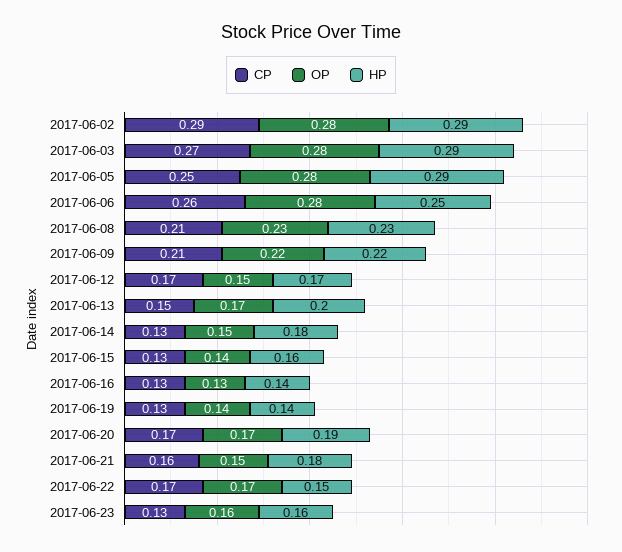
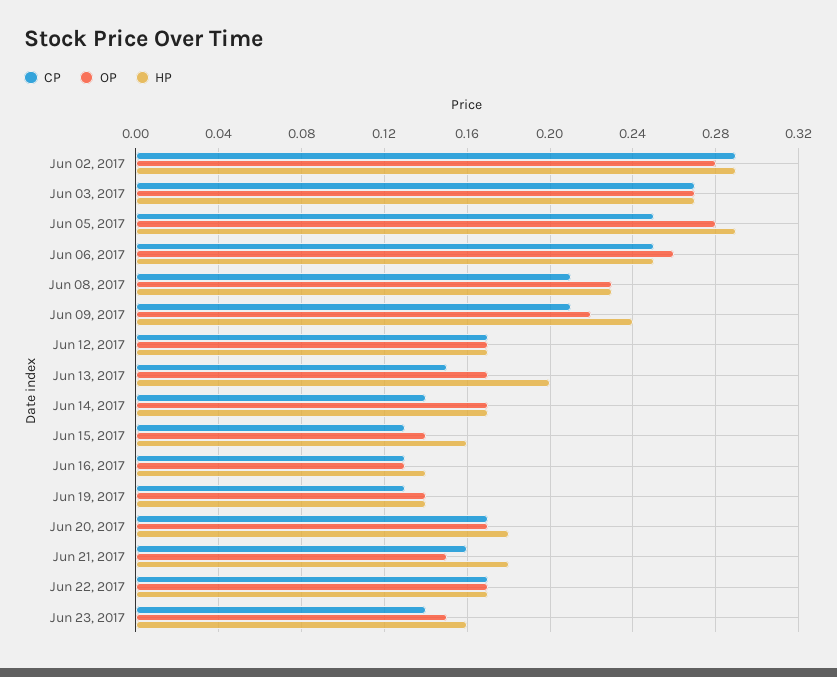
  {
    "CP": {
      "2017-06-02": 0.29,
      "2017-06-03": 0.27,
      "2017-06-05": 0.25,
-     "2017-06-06": 0.26,
+     "2017-06-06": 0.25,
      "2017-06-08": 0.21,
      "2017-06-09": 0.21,
      "2017-06-12": 0.17,
      "2017-06-13": 0.15,
-     "2017-06-14": 0.13,
+     "2017-06-14": 0.14,
      "2017-06-15": 0.13,
      "2017-06-16": 0.13,
      "2017-06-19": 0.13,
      "2017-06-20": 0.17,
      "2017-06-21": 0.16,
      "2017-06-22": 0.17,
-     "2017-06-23": 0.13
+     "2017-06-23": 0.14
    },
    "OP": {
      "2017-06-02": 0.28,
-     "2017-06-03": 0.28,
+     "2017-06-03": 0.27,
      "2017-06-05": 0.28,
-     "2017-06-06": 0.28,
+     "2017-06-06": 0.26,
      "2017-06-08": 0.23,
      "2017-06-09": 0.22,
-     "2017-06-12": 0.15,
+     "2017-06-12": 0.17,
      "2017-06-13": 0.17,
-     "2017-06-14": 0.15,
+     "2017-06-14": 0.17,
      "2017-06-15": 0.14,
      "2017-06-16": 0.13,
      "2017-06-19": 0.14,
      "2017-06-20": 0.17,
      "2017-06-21": 0.15,
      "2017-06-22": 0.17,
-     "2017-06-23": 0.16
+     "2017-06-23": 0.15
    },
    "HP": {
      "2017-06-02": 0.29,
-     "2017-06-03": 0.29,
+     "2017-06-03": 0.27,
      "2017-06-05": 0.29,
      "2017-06-06": 0.25,
      "2017-06-08": 0.23,
-     "2017-06-09": 0.22,
+     "2017-06-09": 0.24,
      "2017-06-12": 0.17,
      "2017-06-13": 0.2,
-     "2017-06-14": 0.18,
+     "2017-06-14": 0.17,
      "2017-06-15": 0.16,
      "2017-06-16": 0.14,
      "2017-06-19": 0.14,
-     "2017-06-20": 0.19,
+     "2017-06-20": 0.18,
      "2017-06-21": 0.18,
-     "2017-06-22": 0.15,
+     "2017-06-22": 0.17,
      "2017-06-23": 0.16
    }
  }

